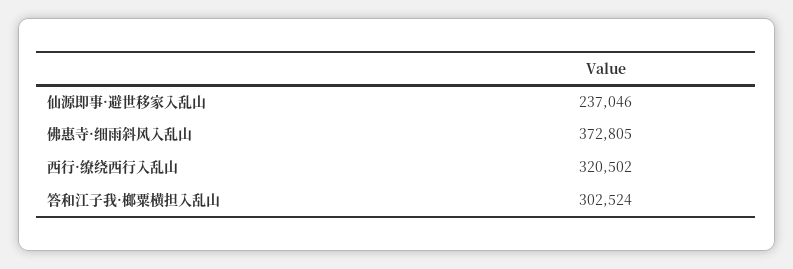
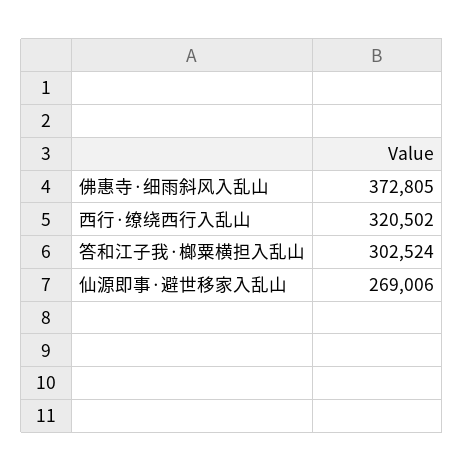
  {
-   "仙源即事·避世移家入乱山": 237046,
+   "仙源即事·避世移家入乱山": 269006,
    "佛惠寺·细雨斜风入乱山": 372805,
    "西行·缭绕西行入乱山": 320502,
    "答和江子我·榔粟横担入乱山": 302524
  }

